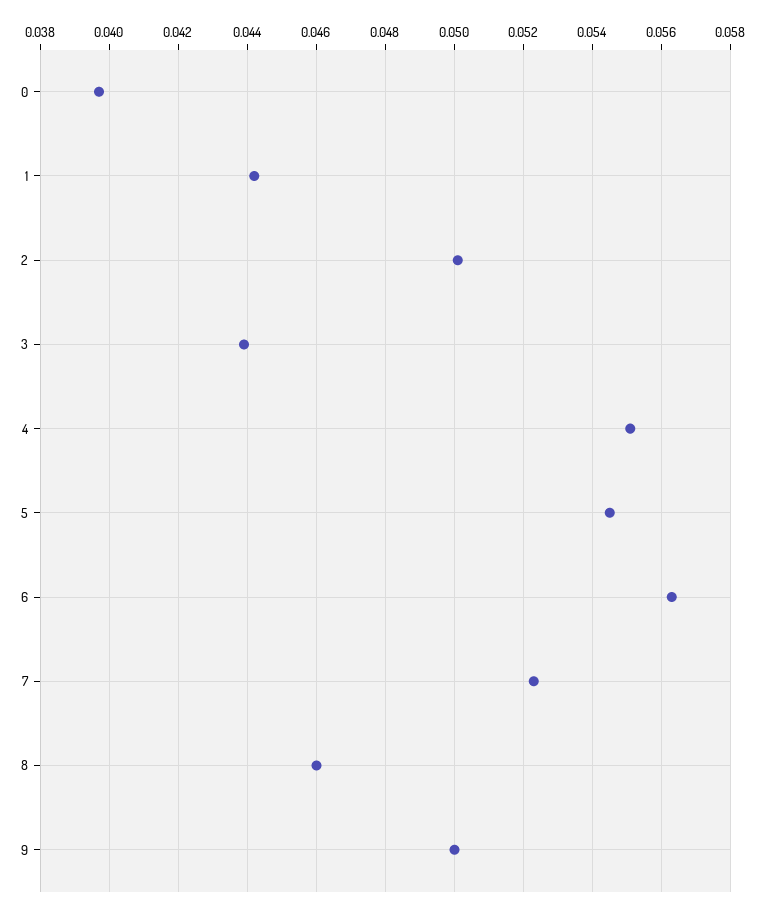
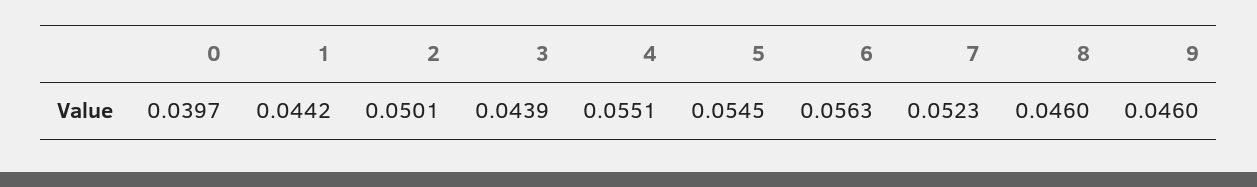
  {
    "0": 0.0397,
    "1": 0.0442,
    "2": 0.0501,
    "3": 0.0439,
    "4": 0.0551,
    "5": 0.0545,
    "6": 0.0563,
    "7": 0.0523,
    "8": 0.046,
-   "9": 0.05
+   "9": 0.046
  }

